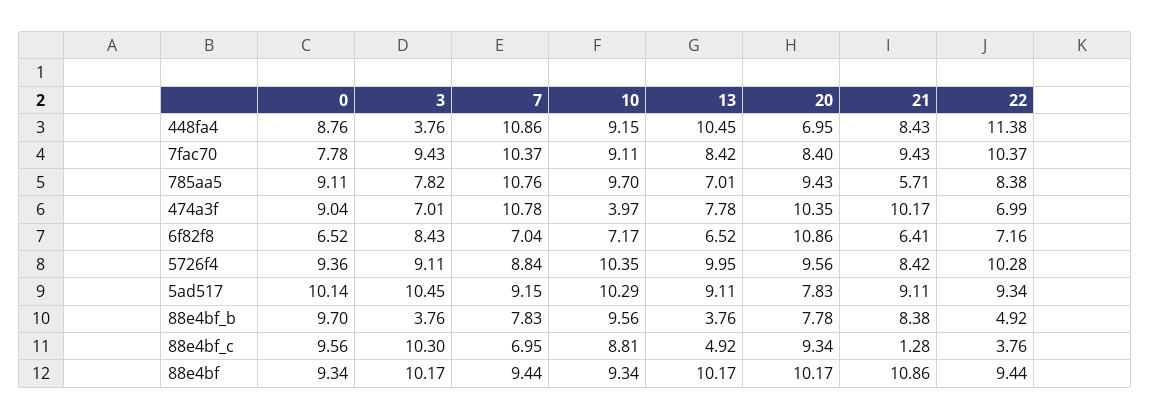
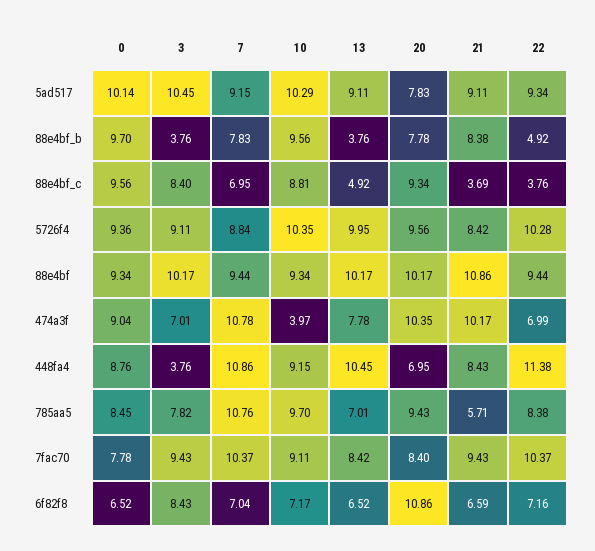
  {
    "0": {
      "448fa4": 8.76,
      "7fac70": 7.78,
-     "785aa5": 9.11,
+     "785aa5": 8.45,
      "474a3f": 9.04,
      "6f82f8": 6.52,
      "5726f4": 9.36,
      "5ad517": 10.14,
      "88e4bf_b": 9.7,
      "88e4bf_c": 9.56,
      "88e4bf": 9.34
    },
    "3": {
      "448fa4": 3.76,
      "7fac70": 9.43,
      "785aa5": 7.82,
      "474a3f": 7.01,
      "6f82f8": 8.43,
      "5726f4": 9.11,
      "5ad517": 10.45,
      "88e4bf_b": 3.76,
-     "88e4bf_c": 10.3,
+     "88e4bf_c": 8.4,
      "88e4bf": 10.17
    },
    "7": {
      "448fa4": 10.86,
      "7fac70": 10.37,
      "785aa5": 10.76,
      "474a3f": 10.78,
      "6f82f8": 7.04,
      "5726f4": 8.84,
      "5ad517": 9.15,
      "88e4bf_b": 7.83,
      "88e4bf_c": 6.95,
      "88e4bf": 9.44
    },
    "10": {
      "448fa4": 9.15,
      "7fac70": 9.11,
      "785aa5": 9.7,
      "474a3f": 3.97,
      "6f82f8": 7.17,
      "5726f4": 10.35,
      "5ad517": 10.29,
      "88e4bf_b": 9.56,
      "88e4bf_c": 8.81,
      "88e4bf": 9.34
    },
    "13": {
      "448fa4": 10.45,
      "7fac70": 8.42,
      "785aa5": 7.01,
      "474a3f": 7.78,
      "6f82f8": 6.52,
      "5726f4": 9.95,
      "5ad517": 9.11,
      "88e4bf_b": 3.76,
      "88e4bf_c": 4.92,
      "88e4bf": 10.17
    },
    "20": {
      "448fa4": 6.95,
      "7fac70": 8.4,
      "785aa5": 9.43,
      "474a3f": 10.35,
      "6f82f8": 10.86,
      "5726f4": 9.56,
      "5ad517": 7.83,
      "88e4bf_b": 7.78,
      "88e4bf_c": 9.34,
      "88e4bf": 10.17
    },
    "21": {
      "448fa4": 8.43,
      "7fac70": 9.43,
      "785aa5": 5.71,
      "474a3f": 10.17,
-     "6f82f8": 6.41,
+     "6f82f8": 6.59,
      "5726f4": 8.42,
      "5ad517": 9.11,
      "88e4bf_b": 8.38,
-     "88e4bf_c": 1.28,
+     "88e4bf_c": 3.69,
      "88e4bf": 10.86
    },
    "22": {
      "448fa4": 11.38,
      "7fac70": 10.37,
      "785aa5": 8.38,
      "474a3f": 6.99,
      "6f82f8": 7.16,
      "5726f4": 10.28,
      "5ad517": 9.34,
      "88e4bf_b": 4.92,
      "88e4bf_c": 3.76,
      "88e4bf": 9.44
    }
  }

